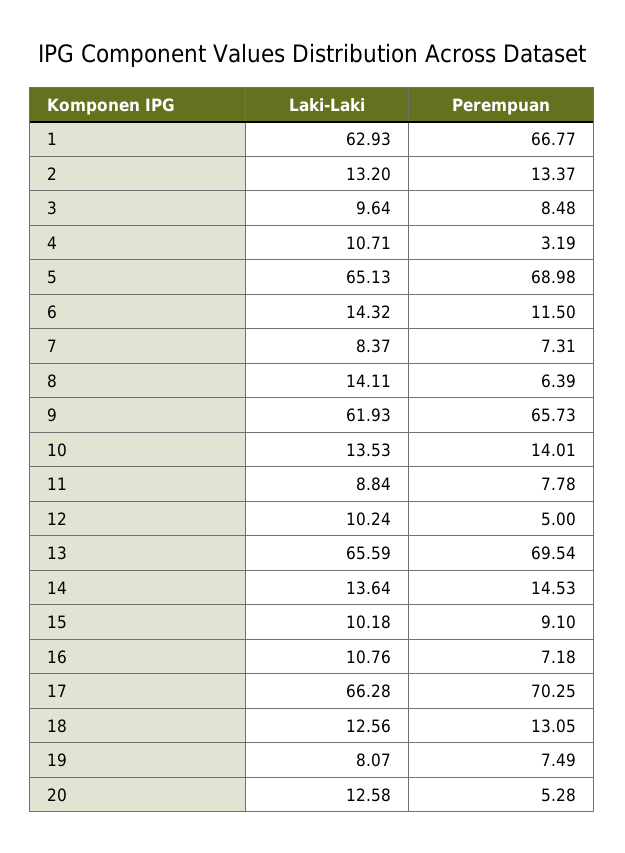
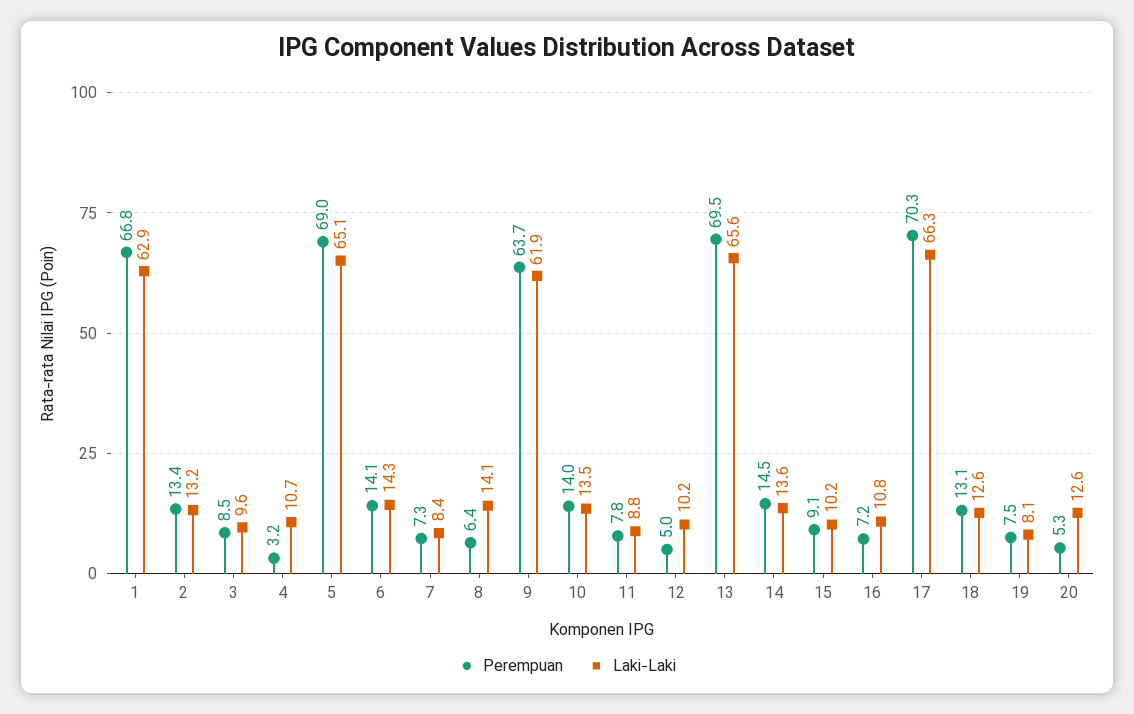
  {
    "Laki-Laki": {
      "1": 62.93,
      "2": 13.2,
      "3": 9.64,
      "4": 10.71,
      "5": 65.13,
      "6": 14.32,
      "7": 8.37,
      "8": 14.11,
      "9": 61.93,
      "10": 13.53,
      "11": 8.84,
      "12": 10.24,
      "13": 65.59,
      "14": 13.64,
      "15": 10.18,
      "16": 10.76,
      "17": 66.28,
      "18": 12.56,
      "19": 8.07,
      "20": 12.58
    },
    "Perempuan": {
      "1": 66.77,
      "2": 13.37,
      "3": 8.48,
      "4": 3.19,
      "5": 68.98,
-     "6": 11.5,
+     "6": 14.1,
      "7": 7.31,
      "8": 6.39,
-     "9": 65.73,
+     "9": 63.7,
      "10": 14.01,
      "11": 7.78,
      "12": 5,
      "13": 69.54,
      "14": 14.53,
      "15": 9.1,
      "16": 7.18,
      "17": 70.25,
      "18": 13.05,
      "19": 7.49,
      "20": 5.28
    }
  }

